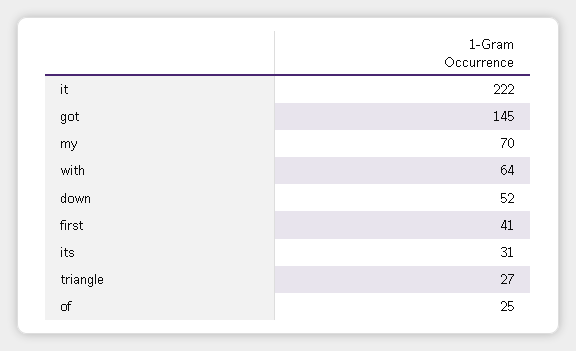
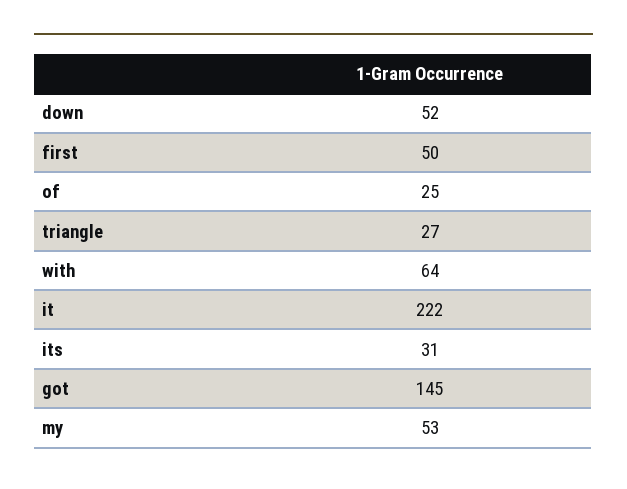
  {
    "it": 222,
    "got": 145,
-   "my": 70,
+   "my": 53,
    "with": 64,
    "down": 52,
-   "first": 41,
+   "first": 50,
    "its": 31,
    "triangle": 27,
    "of": 25
  }

